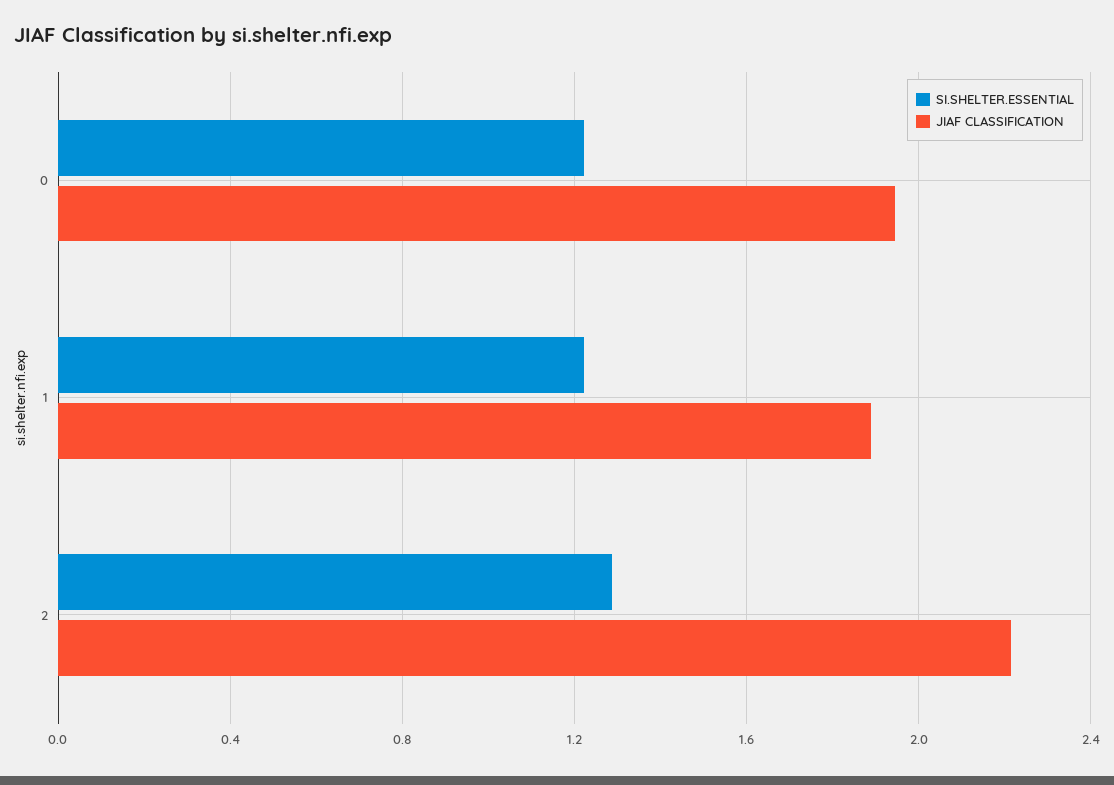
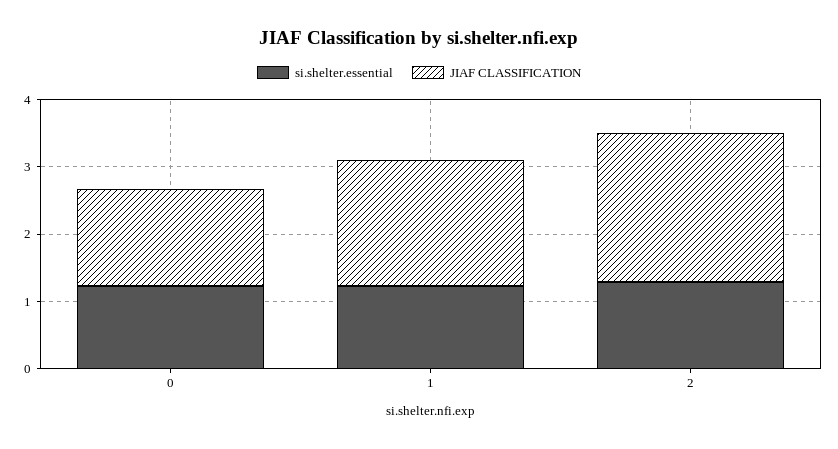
  {
    "SI.SHELTER.ESSENTIAL": {
      "0": 1.2,
      "1": 1.2,
      "2": 1.3
    },
    "JIAF CLASSIFICATION": {
-     "0": 1.95,
+     "0": 1.4,
      "1": 1.9,
      "2": 2.2
    }
  }

